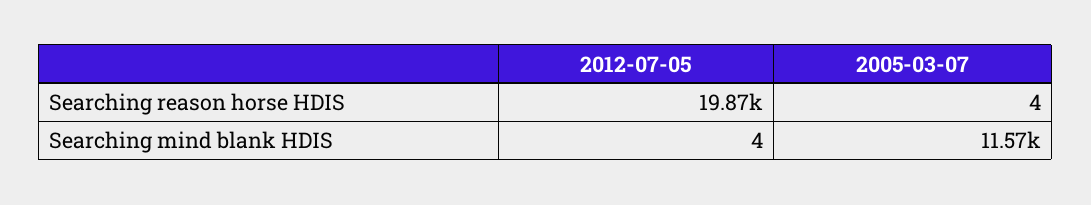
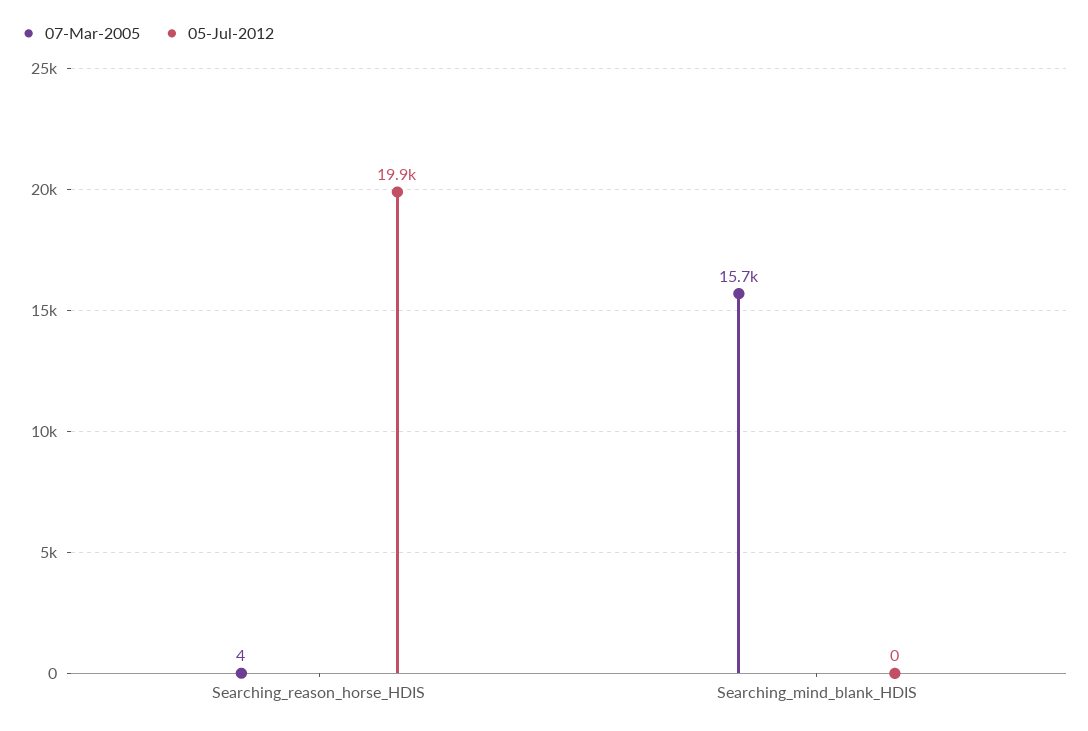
  {
    "2012-07-05": {
      "Searching reason horse HDIS": 19870,
-     "Searching mind blank HDIS": 4
+     "Searching mind blank HDIS": 0
    },
    "2005-03-07": {
      "Searching reason horse HDIS": 4,
-     "Searching mind blank HDIS": 11570
+     "Searching mind blank HDIS": 15700
    }
  }

